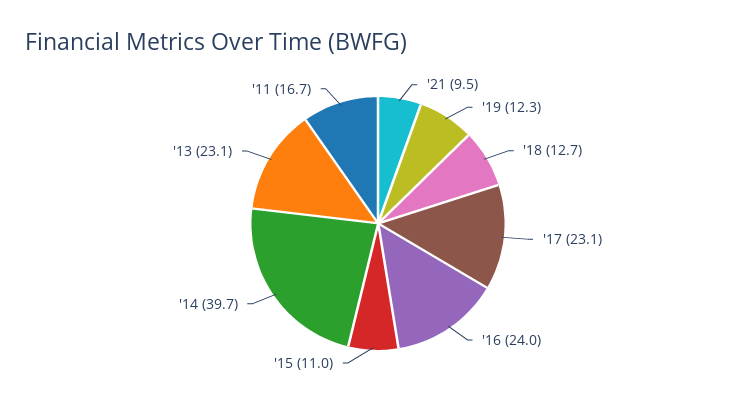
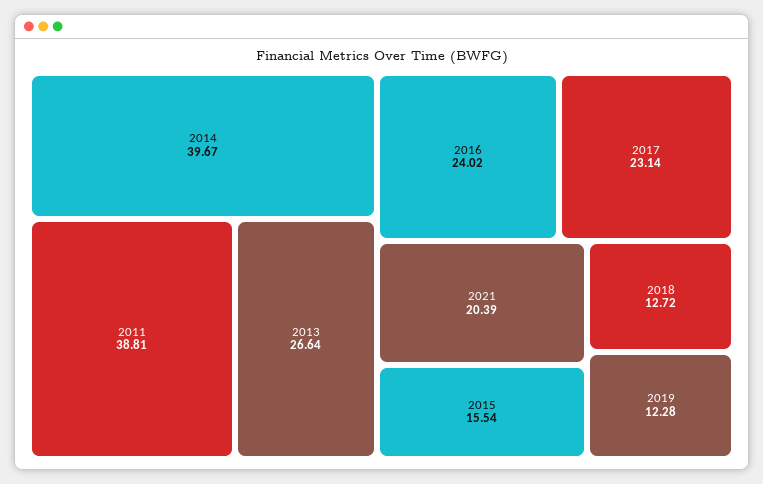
  {
-   "'21": 9.5,
+   "'21": 20.39,
    "'19": 12.28,
    "'18": 12.72,
    "'17": 23.14,
    "'16": 24.02,
-   "'15": 11,
+   "'15": 15.54,
    "'14": 39.67,
-   "'13": 23.1,
+   "'13": 26.64,
-   "'11": 16.7
+   "'11": 38.81
  }

